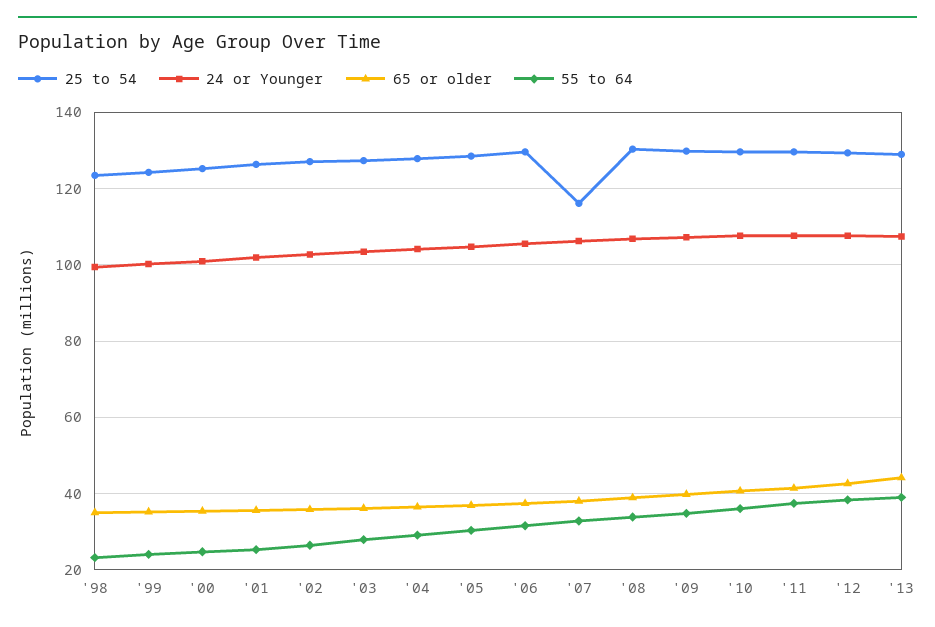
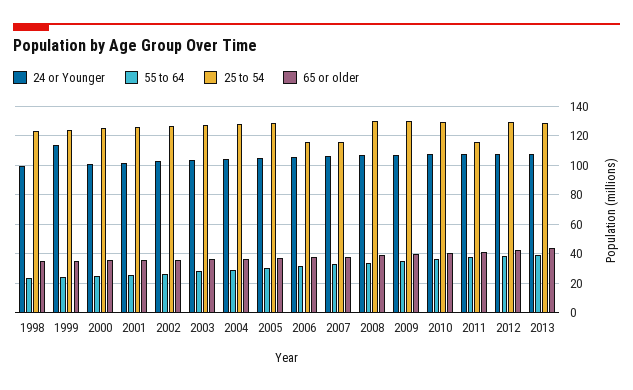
  {
    "25 to 54": {
      "'98": 124,
      "'99": 124,
      "'00": 126,
      "'01": 126,
      "'02": 128,
      "'03": 128,
      "'04": 128,
      "'05": 128,
-     "'06": 130,
+     "'06": 115,
      "'07": 116,
      "'08": 130,
      "'09": 130,
      "'10": 130,
-     "'11": 130,
+     "'11": 115,
      "'12": 130,
      "'13": 128
    },
    "24 or Younger": {
      "'98": 100,
-     "'99": 100,
+     "'99": 115,
      "'00": 100,
      "'01": 102,
      "'02": 102,
      "'03": 104,
      "'04": 104,
      "'05": 104,
      "'06": 106,
      "'07": 106,
      "'08": 106,
      "'09": 108,
      "'10": 108,
      "'11": 108,
      "'12": 108,
      "'13": 108
    },
    "65 or older": {
      "'98": 36,
      "'99": 36,
      "'00": 36,
      "'01": 36,
      "'02": 36,
      "'03": 36,
      "'04": 36,
      "'05": 36,
      "'06": 38,
      "'07": 38,
      "'08": 38,
      "'09": 40,
      "'10": 40,
      "'11": 42,
      "'12": 42,
      "'13": 44
    },
    "55 to 64": {
      "'98": 24,
      "'99": 24,
      "'00": 24,
      "'01": 26,
      "'02": 26,
      "'03": 28,
      "'04": 30,
      "'05": 30,
      "'06": 32,
      "'07": 32,
      "'08": 34,
      "'09": 34,
      "'10": 36,
      "'11": 38,
      "'12": 38,
      "'13": 40
    }
  }

